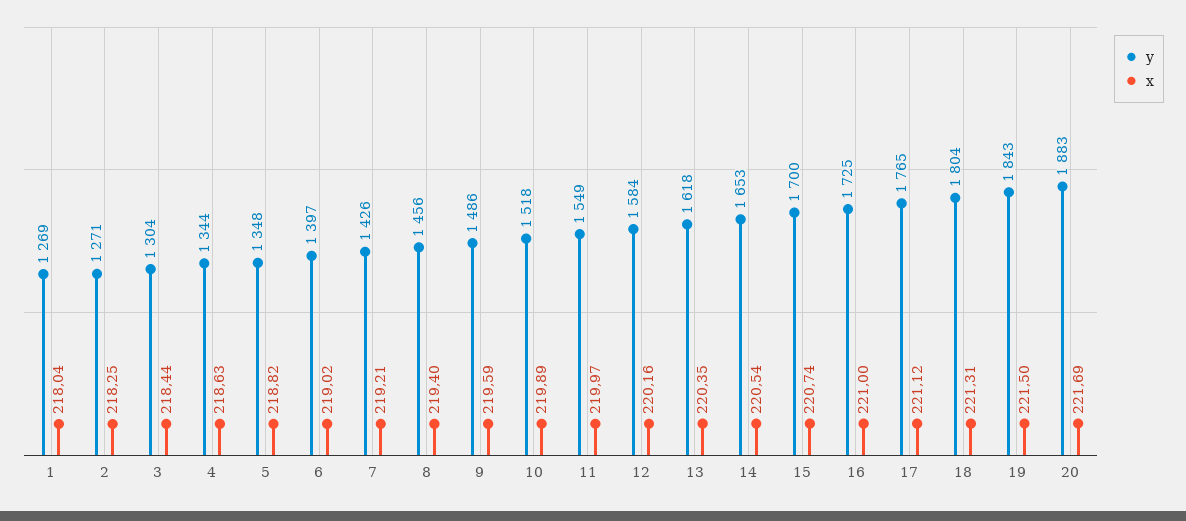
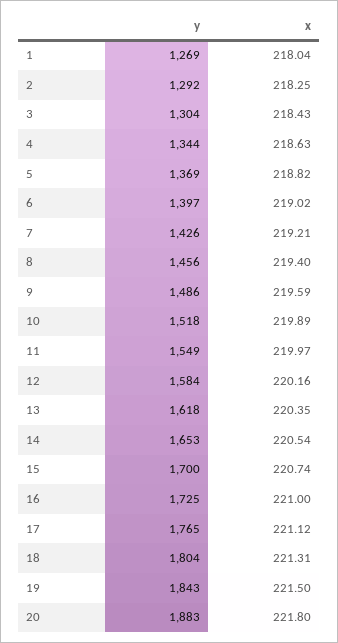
  {
    "y": {
      "1": 1269,
-     "2": 1271,
+     "2": 1292,
      "3": 1304,
      "4": 1344,
-     "5": 1348,
+     "5": 1369,
      "6": 1397,
      "7": 1426,
      "8": 1456,
      "9": 1486,
      "10": 1518,
      "11": 1549,
      "12": 1584,
      "13": 1618,
      "14": 1653,
      "15": 1700,
      "16": 1725,
      "17": 1765,
      "18": 1804,
      "19": 1843,
      "20": 1883
    },
    "x": {
      "1": 218.04,
      "2": 218.25,
-     "3": 218.44,
+     "3": 218.43,
      "4": 218.63,
      "5": 218.82,
      "6": 219.02,
      "7": 219.21,
      "8": 219.4,
      "9": 219.59,
      "10": 219.89,
      "11": 219.97,
      "12": 220.16,
      "13": 220.35,
      "14": 220.54,
      "15": 220.74,
      "16": 221,
      "17": 221.12,
      "18": 221.31,
      "19": 221.5,
-     "20": 221.69
+     "20": 221.8
    }
  }

